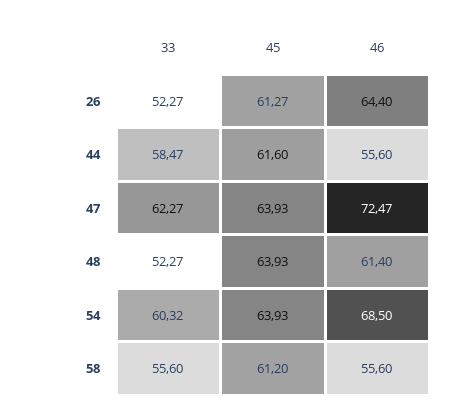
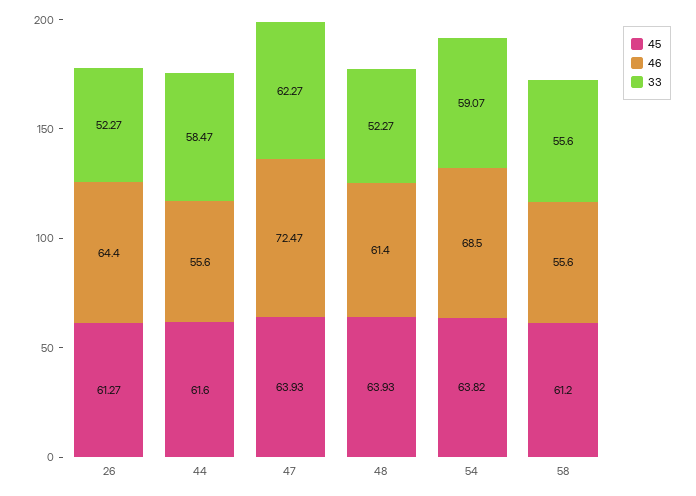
  {
    "33": {
      "26": 52.27,
      "44": 58.47,
      "47": 62.27,
      "48": 52.27,
-     "54": 60.32,
+     "54": 59.07,
      "58": 55.6
    },
    "45": {
      "26": 61.27,
      "44": 61.6,
      "47": 63.93,
      "48": 63.93,
-     "54": 63.93,
+     "54": 63.82,
      "58": 61.2
    },
    "46": {
      "26": 64.4,
      "44": 55.6,
      "47": 72.47,
      "48": 61.4,
      "54": 68.5,
      "58": 55.6
    }
  }

